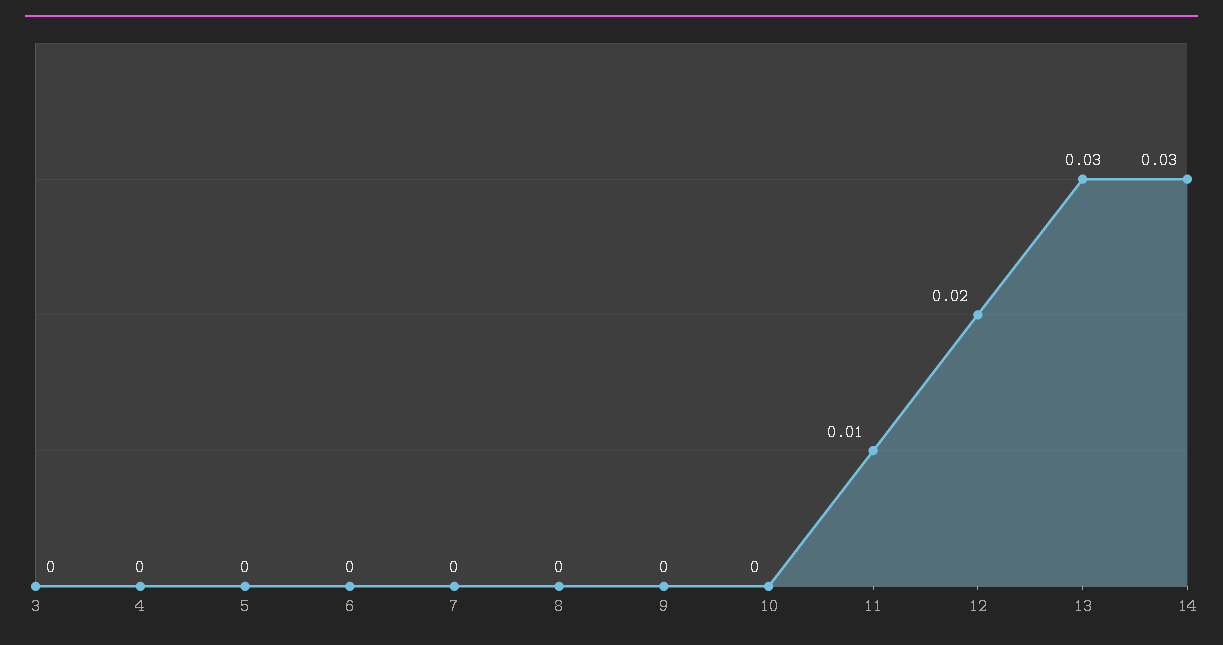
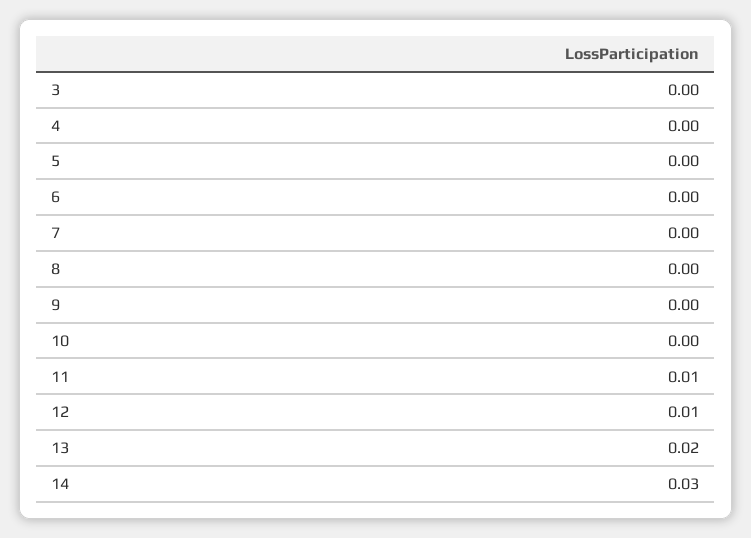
  {
    "3": 0,
    "4": 0,
    "5": 0,
    "6": 0,
    "7": 0,
    "8": 0,
    "9": 0,
    "10": 0,
    "11": 0.01,
-   "12": 0.02,
+   "12": 0.01,
-   "13": 0.03,
+   "13": 0.02,
    "14": 0.03
  }

